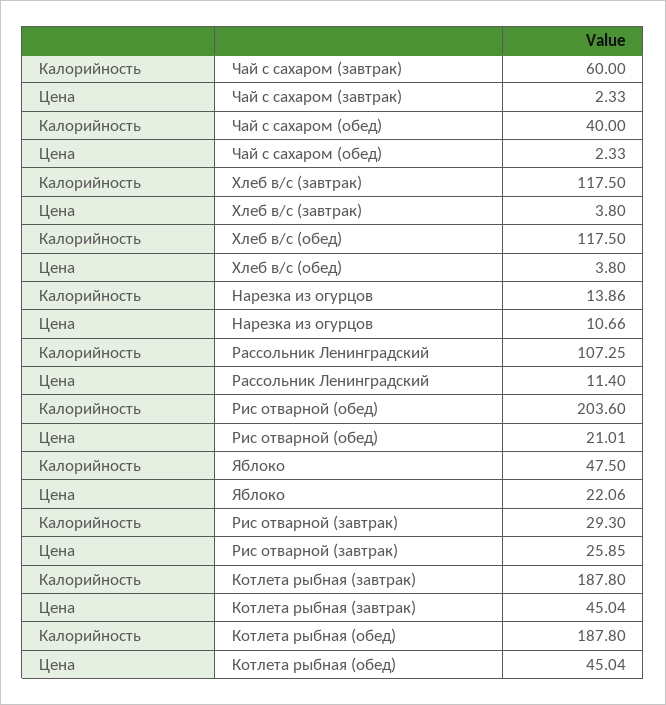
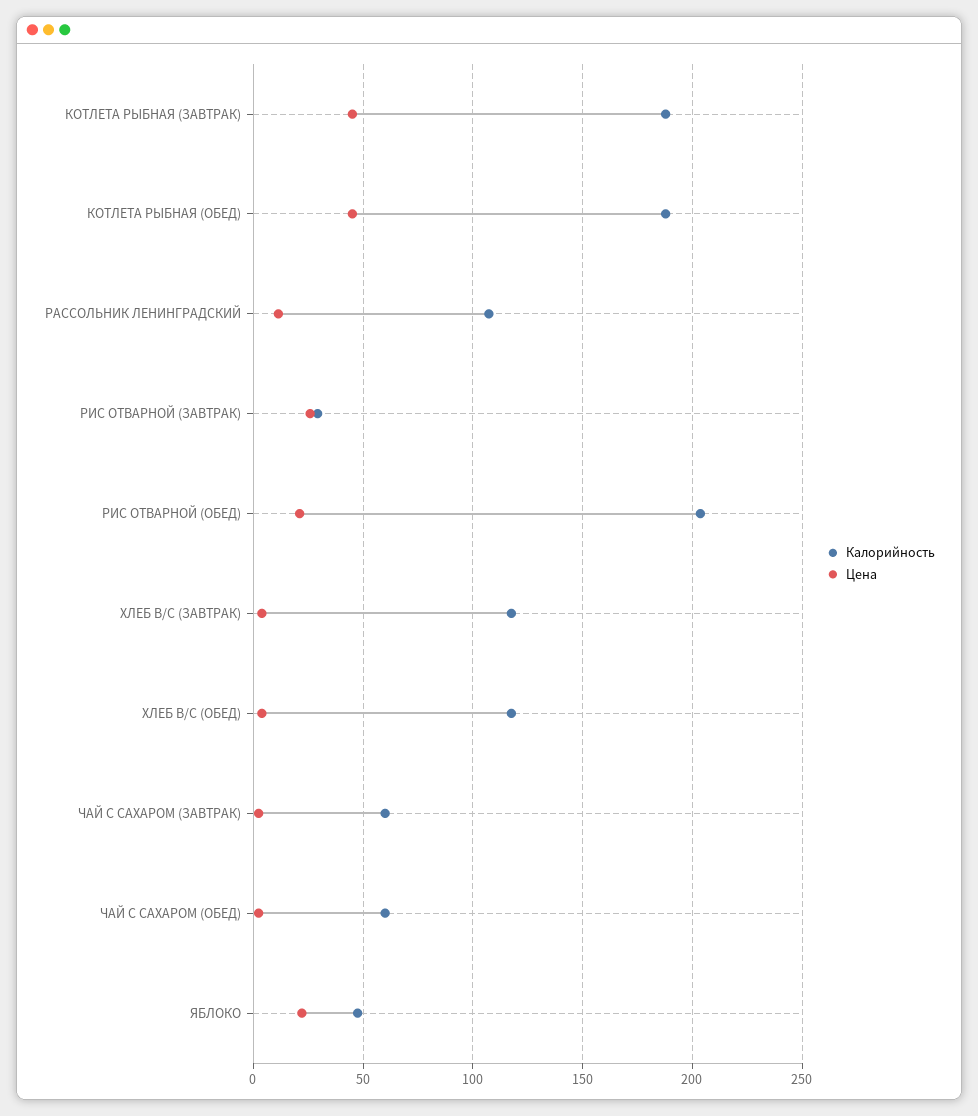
  {
    "Калорийность": {
      "Чай с сахаром (завтрак)": 60,
-     "Чай с сахаром (обед)": 40,
+     "Чай с сахаром (обед)": 60,
      "Хлеб в/с (завтрак)": 117.5,
      "Хлеб в/с (обед)": 117.5,
-     "Нарезка из огурцов": 13.86,
      "Рассольник Ленинградский": 107.25,
      "Рис отварной (обед)": 203.6,
      "Яблоко": 47.5,
      "Рис отварной (завтрак)": 29.3,
      "Котлета рыбная (завтрак)": 187.8,
      "Котлета рыбная (обед)": 187.8
    },
    "Цена": {
      "Чай с сахаром (завтрак)": 2.33,
      "Чай с сахаром (обед)": 2.33,
      "Хлеб в/с (завтрак)": 3.8,
      "Хлеб в/с (обед)": 3.8,
-     "Нарезка из огурцов": 10.66,
      "Рассольник Ленинградский": 11.4,
      "Рис отварной (обед)": 21.01,
      "Яблоко": 22.06,
      "Рис отварной (завтрак)": 25.85,
      "Котлета рыбная (завтрак)": 45.04,
      "Котлета рыбная (обед)": 45.04
    }
  }

